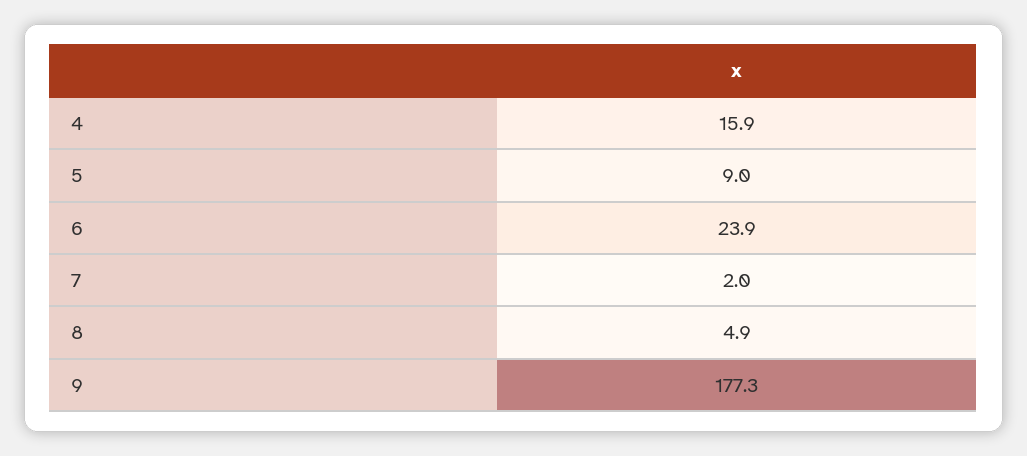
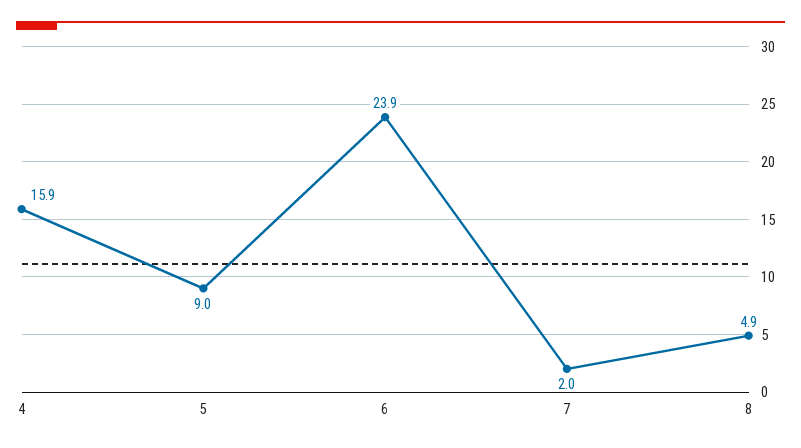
  {
    "4": 15.9,
    "5": 9,
    "6": 23.9,
    "7": 2,
-   "8": 4.9,
+   "8": 4.9
-   "9": 177.3
  }

